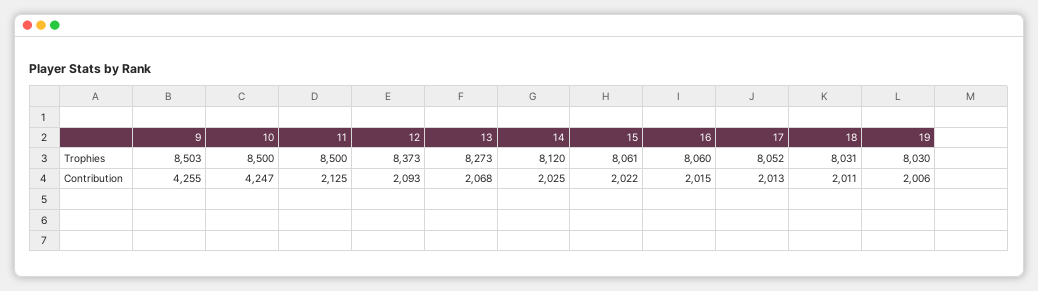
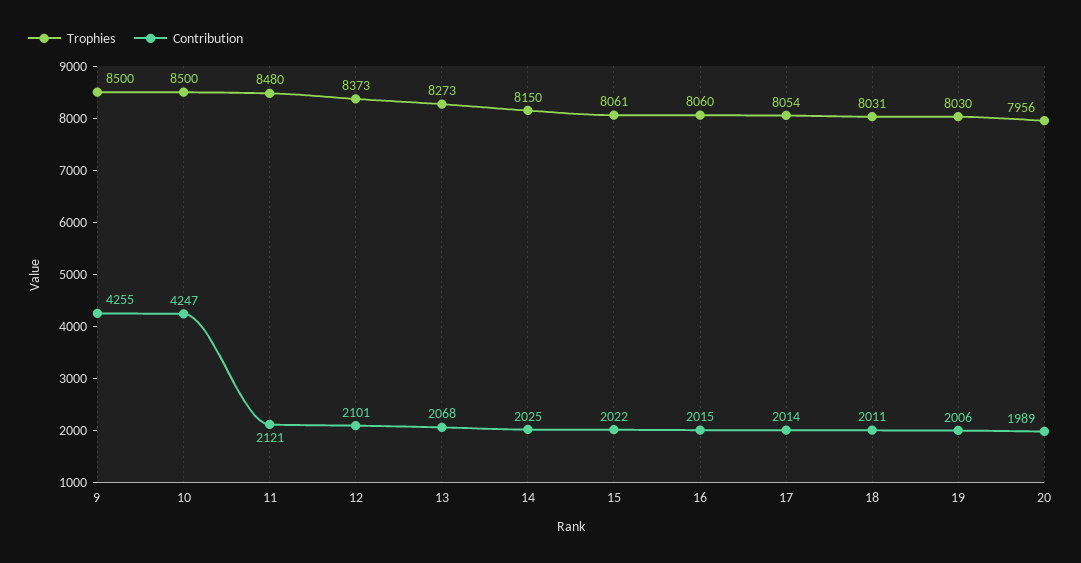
  {
    "Trophies": {
-     "9": 8503,
+     "9": 8500,
      "10": 8500,
-     "11": 8500,
+     "11": 8480,
      "12": 8373,
      "13": 8273,
-     "14": 8120,
+     "14": 8150,
      "15": 8061,
      "16": 8060,
-     "17": 8052,
+     "17": 8054,
      "18": 8031,
-     "19": 8030
+     "19": 8030,
+     "20": 7956
    },
    "Contribution": {
      "9": 4255,
      "10": 4247,
-     "11": 2125,
+     "11": 2121,
-     "12": 2093,
+     "12": 2101,
      "13": 2068,
      "14": 2025,
      "15": 2022,
      "16": 2015,
-     "17": 2013,
+     "17": 2014,
      "18": 2011,
-     "19": 2006
+     "19": 2006,
+     "20": 1989
    }
  }

